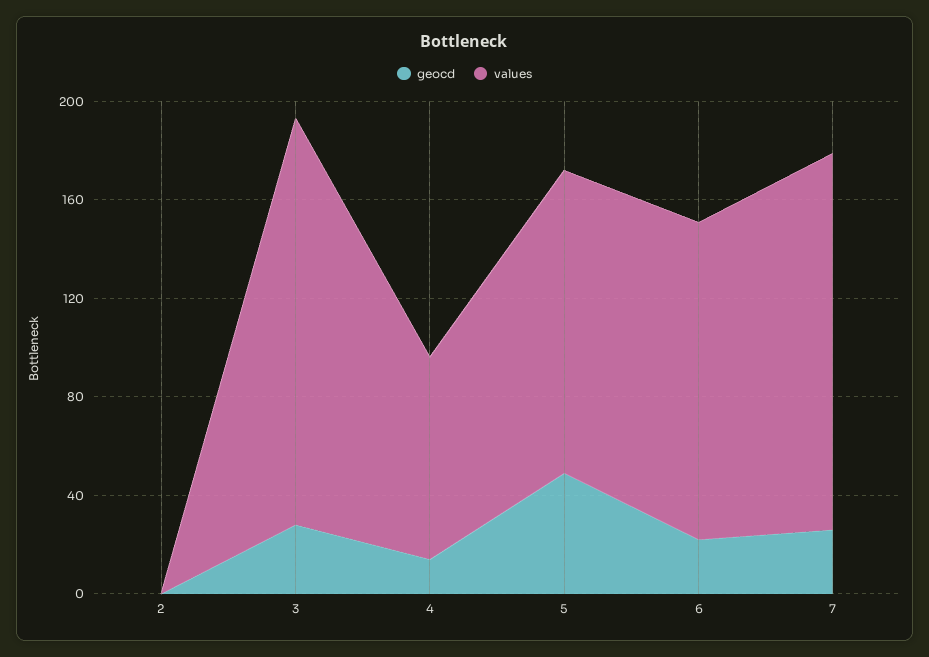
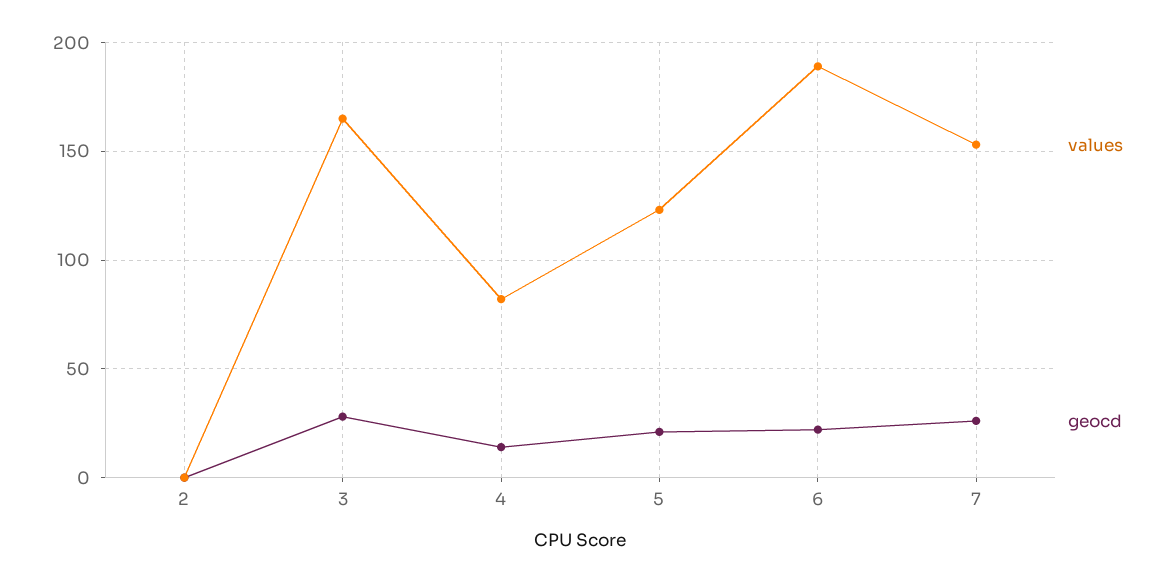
  {
    "geocd": {
      "2": 0,
      "3": 30,
      "4": 15,
-     "5": 50,
+     "5": 20,
      "6": 20,
      "7": 25
    },
    "values": {
      "2": 0,
      "3": 165,
      "4": 80,
      "5": 125,
-     "6": 130,
+     "6": 190,
      "7": 155
    }
  }

